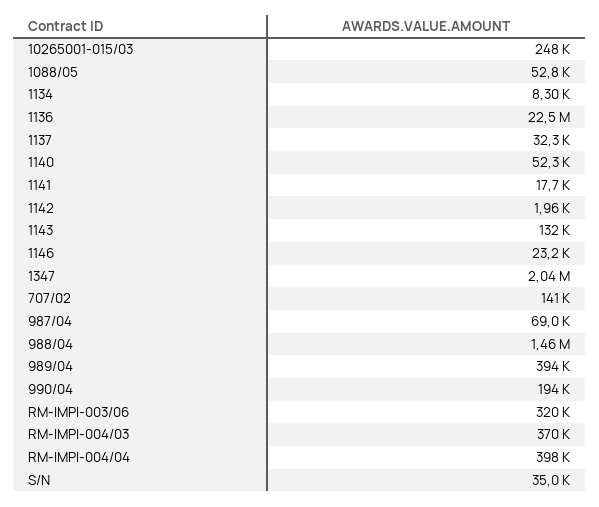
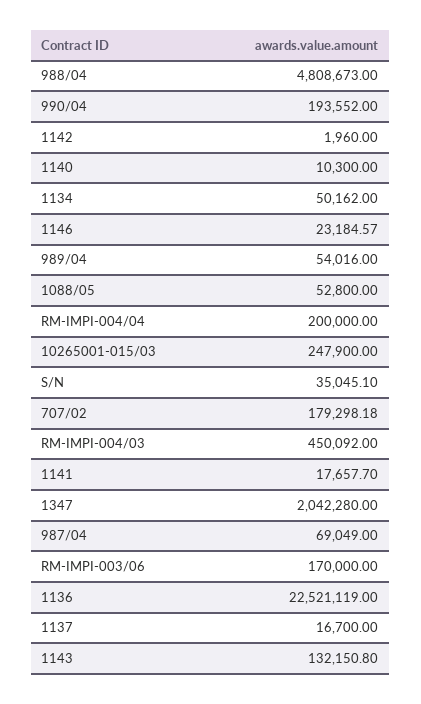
  {
    "10265001-015/03": 247900,
    "1088/05": 52800,
-   "1134": 8300,
+   "1134": 50162,
    "1136": 22521119,
-   "1137": 32300,
+   "1137": 16700,
-   "1140": 52300,
+   "1140": 10300,
    "1141": 17657.7,
    "1142": 1960,
    "1143": 132150.8,
    "1146": 23184.57,
    "1347": 2042280,
-   "707/02": 141000,
+   "707/02": 179298.18,
    "987/04": 69049,
-   "988/04": 1460000,
+   "988/04": 4808673,
-   "989/04": 394000,
+   "989/04": 54016,
    "990/04": 193552,
-   "RM-IMPI-003/06": 320000,
+   "RM-IMPI-003/06": 170000,
-   "RM-IMPI-004/03": 370000,
+   "RM-IMPI-004/03": 450092,
-   "RM-IMPI-004/04": 398000,
+   "RM-IMPI-004/04": 200000,
    "S/N": 35045.1
  }

